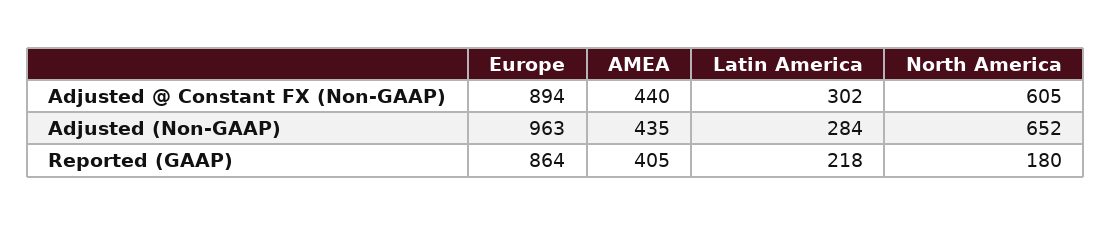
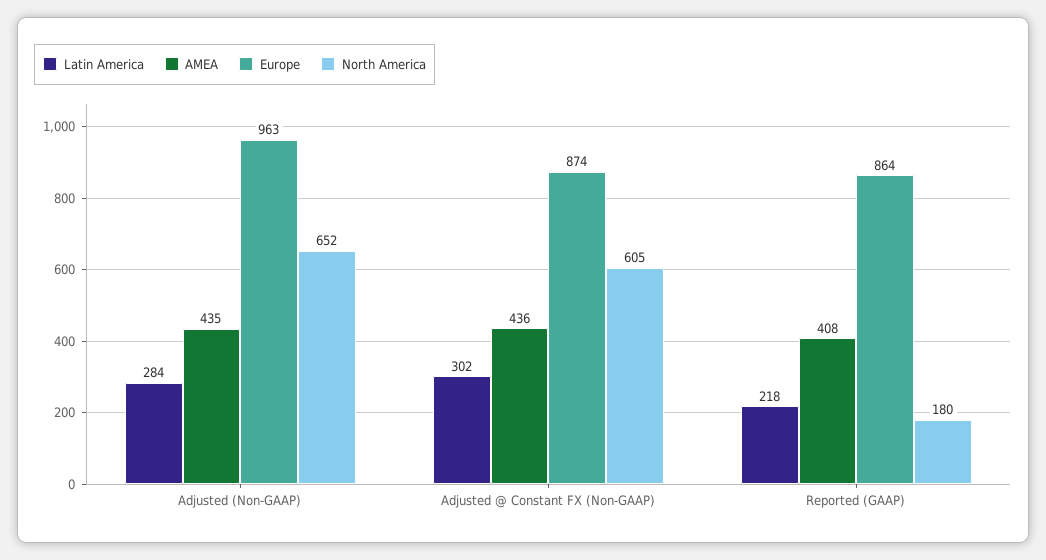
  {
    "Europe": {
-     "Adjusted @ Constant FX (Non-GAAP)": 894,
+     "Adjusted @ Constant FX (Non-GAAP)": 874,
      "Adjusted (Non-GAAP)": 963,
      "Reported (GAAP)": 864
    },
    "AMEA": {
-     "Adjusted @ Constant FX (Non-GAAP)": 440,
+     "Adjusted @ Constant FX (Non-GAAP)": 436,
      "Adjusted (Non-GAAP)": 435,
-     "Reported (GAAP)": 405
+     "Reported (GAAP)": 408
    },
    "Latin America": {
      "Adjusted @ Constant FX (Non-GAAP)": 302,
      "Adjusted (Non-GAAP)": 284,
      "Reported (GAAP)": 218
    },
    "North America": {
      "Adjusted @ Constant FX (Non-GAAP)": 605,
      "Adjusted (Non-GAAP)": 652,
      "Reported (GAAP)": 180
    }
  }

